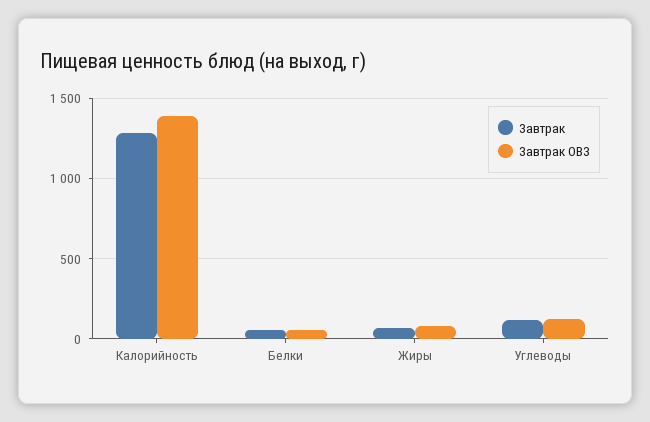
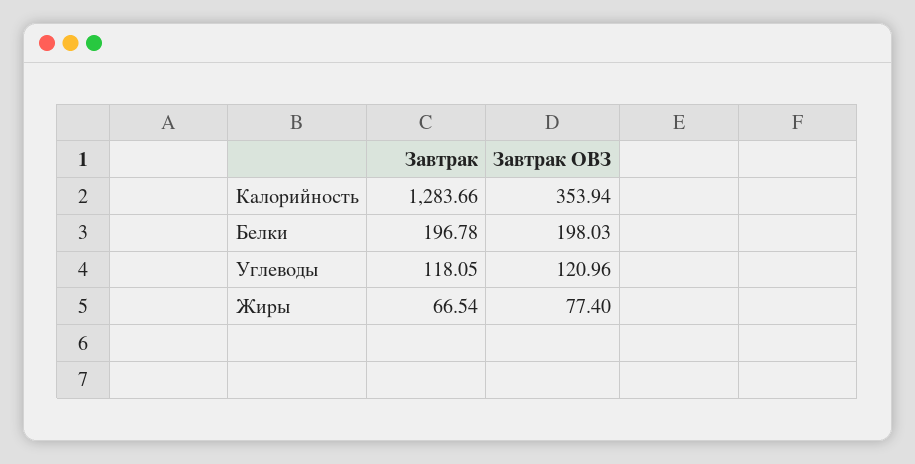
  {
    "Завтрак": {
      "Калорийность": 1283.66,
-     "Белки": 50,
+     "Белки": 196.78,
      "Жиры": 66.54,
      "Углеводы": 118.05
    },
    "Завтрак ОВЗ": {
-     "Калорийность": 1400,
+     "Калорийность": 353.94,
-     "Белки": 50,
+     "Белки": 198.03,
      "Жиры": 77.4,
      "Углеводы": 120.96
    }
  }

